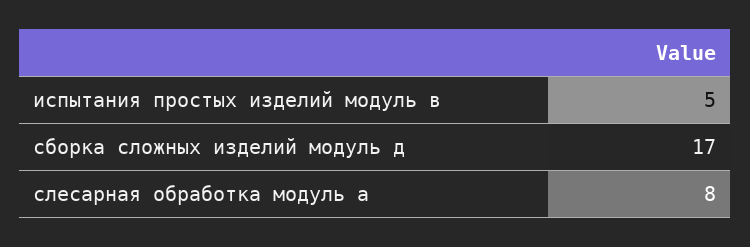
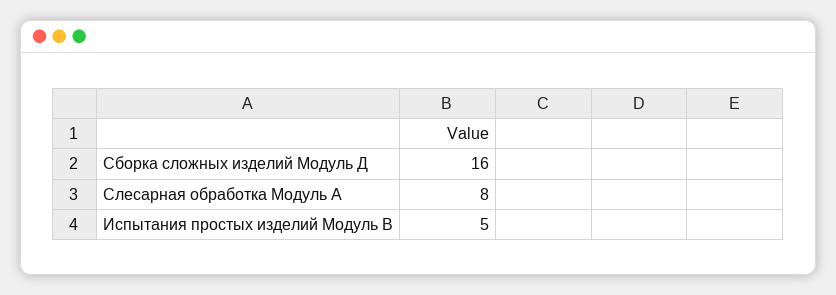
  {
    "испытания простых изделий модуль в": 5,
-   "сборка сложных изделий модуль д": 17,
+   "сборка сложных изделий модуль д": 16,
    "слесарная обработка модуль а": 8
  }

